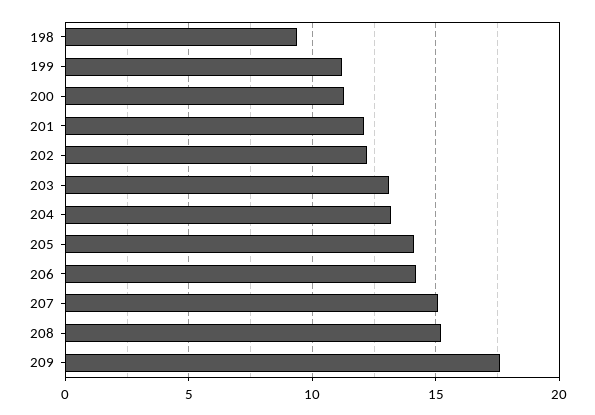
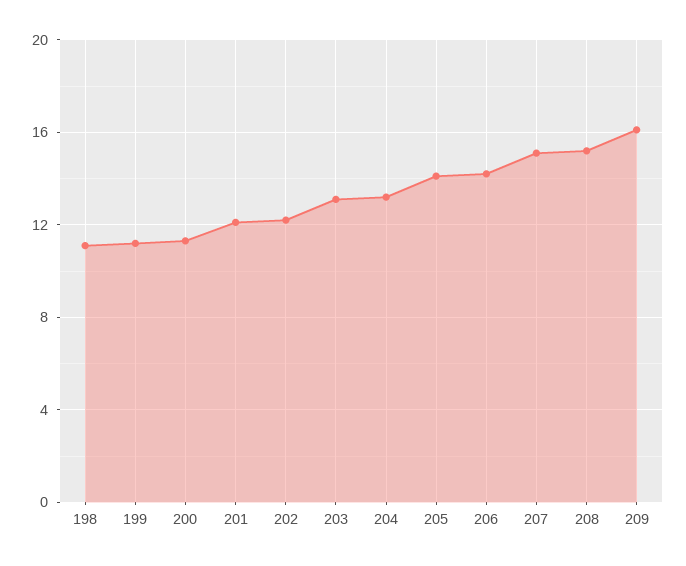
  {
-   "198": 9.5,
+   "198": 11,
    "199": 11,
    "200": 11.5,
    "201": 12,
    "202": 12,
    "203": 13,
    "204": 13,
    "205": 14,
    "206": 14,
    "207": 15,
    "208": 15,
-   "209": 17.5
+   "209": 16
  }

